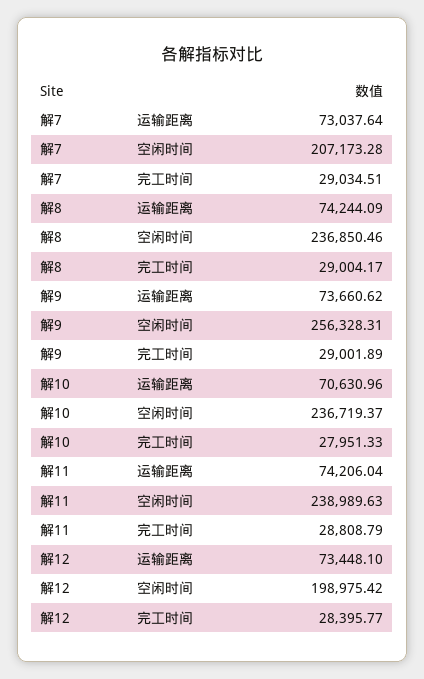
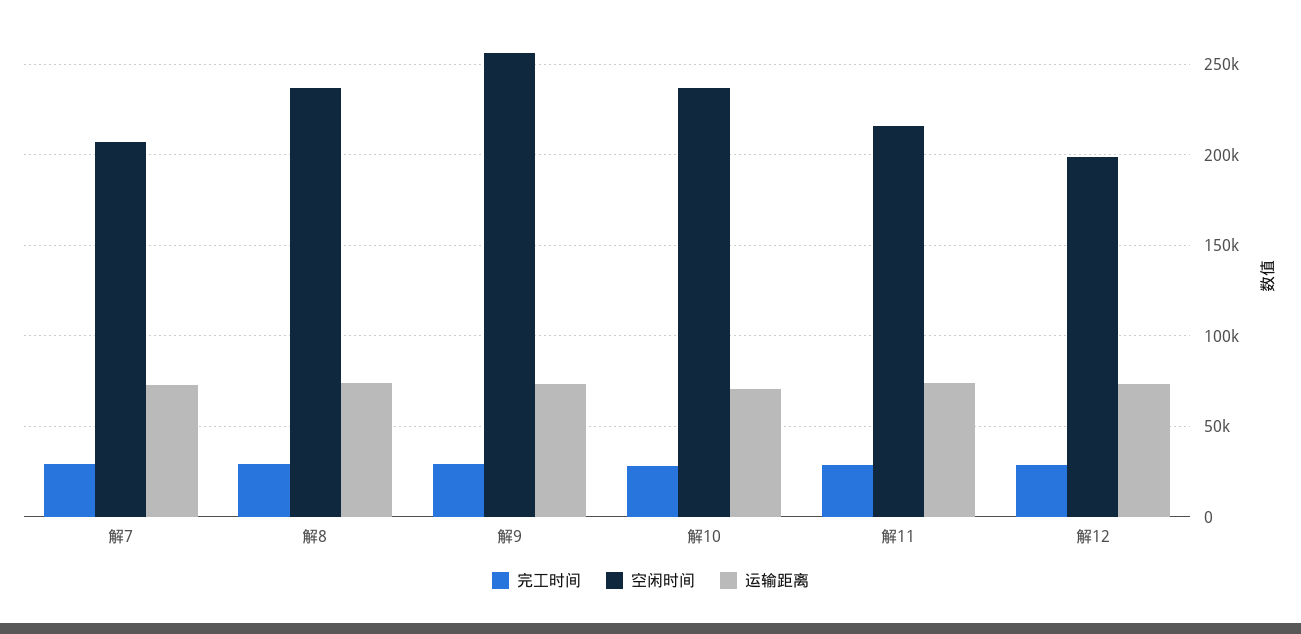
  {
    "运输距离": {
      "解7": 73037.64,
      "解8": 74244.09,
      "解9": 73660.62,
      "解10": 70630.96,
      "解11": 74206.04,
      "解12": 73448.1
    },
    "空闲时间": {
      "解7": 207173.28,
      "解8": 236850.46,
      "解9": 256328.31,
      "解10": 236719.37,
-     "解11": 238989.63,
+     "解11": 215000,
      "解12": 198975.42
    },
    "完工时间": {
      "解7": 29034.51,
      "解8": 29004.17,
      "解9": 29001.89,
      "解10": 27951.33,
      "解11": 28808.79,
      "解12": 28395.77
    }
  }

